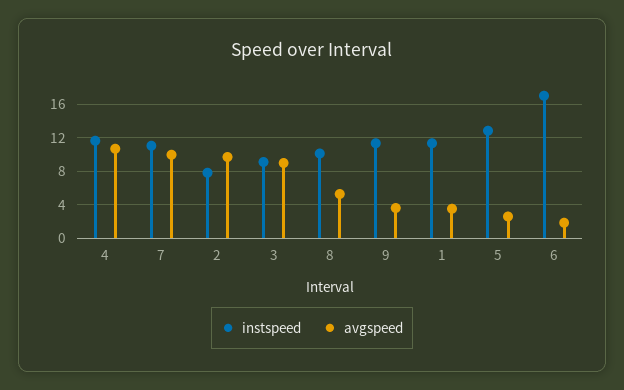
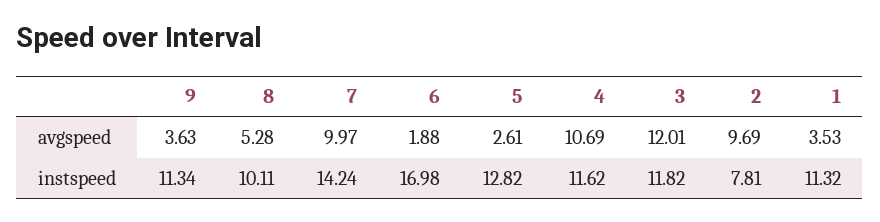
  {
    "instspeed": {
      "4": 11.62,
-     "7": 11,
+     "7": 14.24,
      "2": 7.81,
-     "3": 9,
+     "3": 11.82,
      "8": 10.11,
      "9": 11.34,
      "1": 11.32,
      "5": 12.82,
      "6": 16.98
    },
    "avgspeed": {
      "4": 10.69,
      "7": 9.97,
      "2": 9.69,
-     "3": 9,
+     "3": 12.01,
      "8": 5.28,
      "9": 3.63,
      "1": 3.53,
      "5": 2.61,
      "6": 1.88
    }
  }

